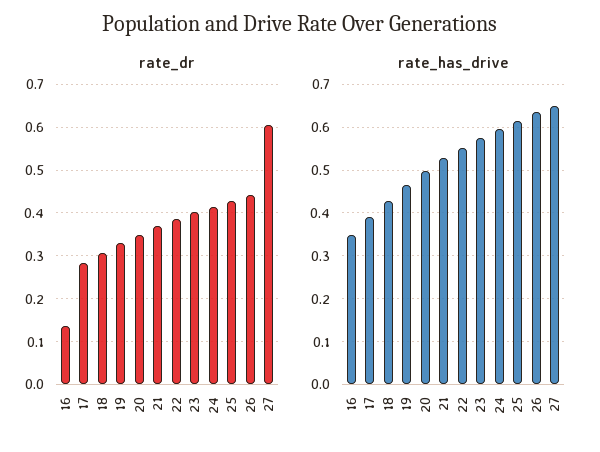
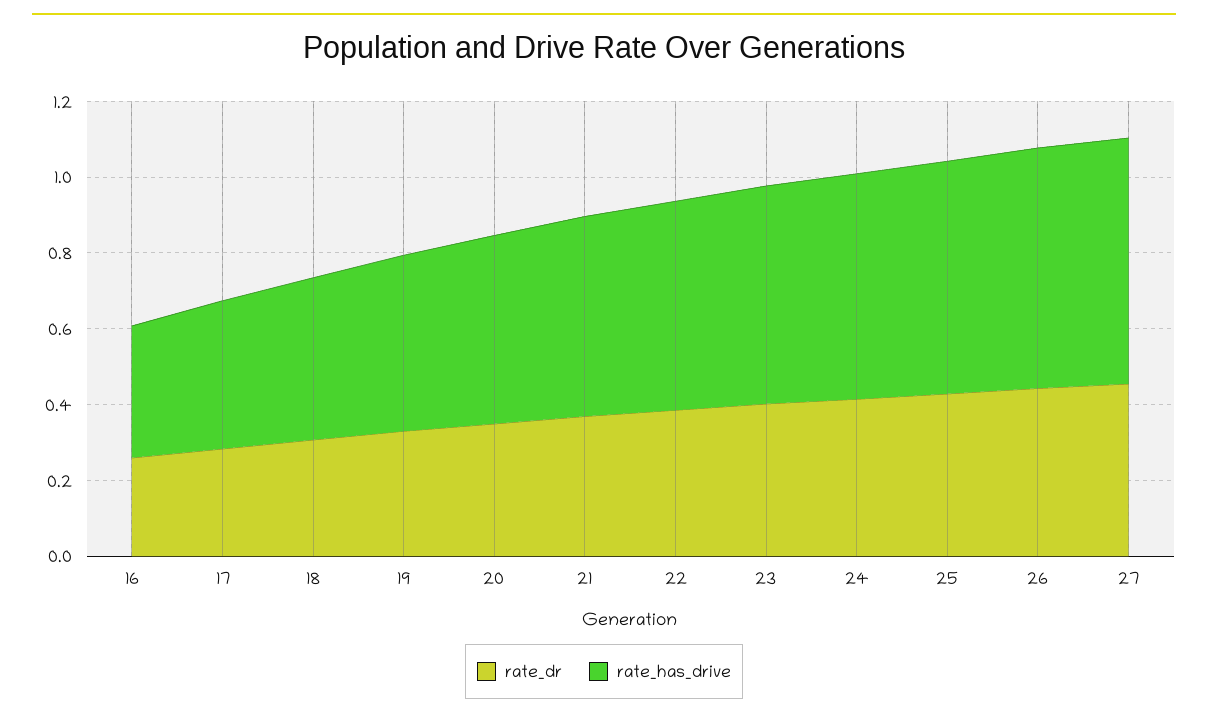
  {
    "rate_dr": {
-     "16": 0.14,
+     "16": 0.25,
      "17": 0.28,
      "18": 0.3,
      "19": 0.32,
      "20": 0.34,
      "21": 0.36,
      "22": 0.38,
      "23": 0.4,
      "24": 0.42,
      "25": 0.42,
      "26": 0.44,
-     "27": 0.6
+     "27": 0.45
    },
    "rate_has_drive": {
      "16": 0.34,
      "17": 0.4,
      "18": 0.42,
      "19": 0.46,
      "20": 0.5,
      "21": 0.52,
      "22": 0.56,
      "23": 0.58,
      "24": 0.6,
      "25": 0.62,
      "26": 0.64,
      "27": 0.64
    }
  }

